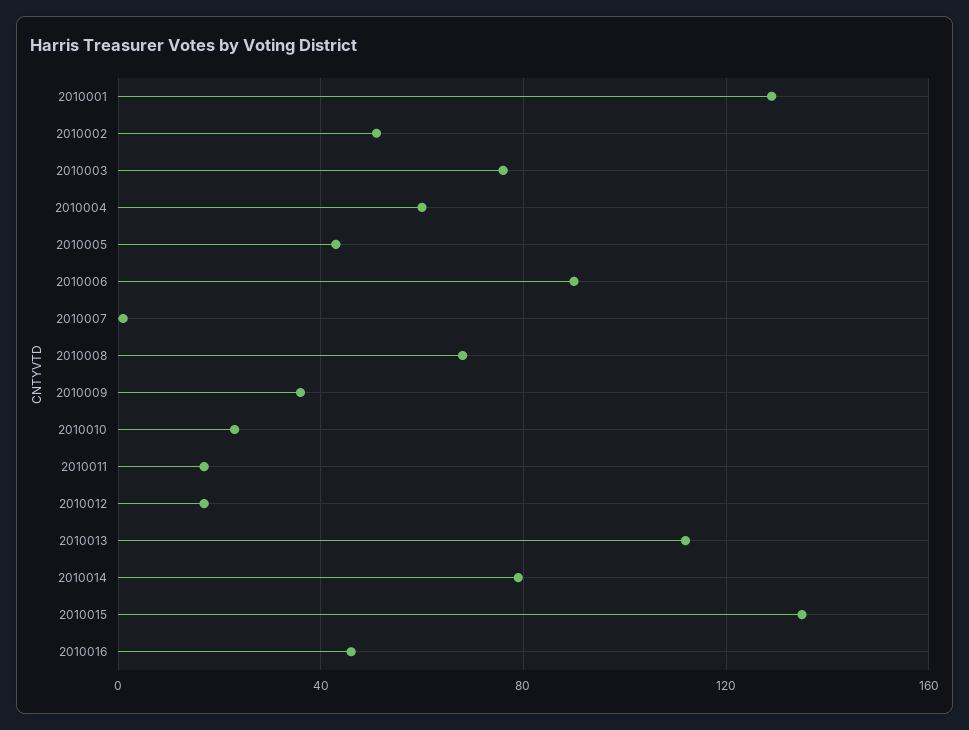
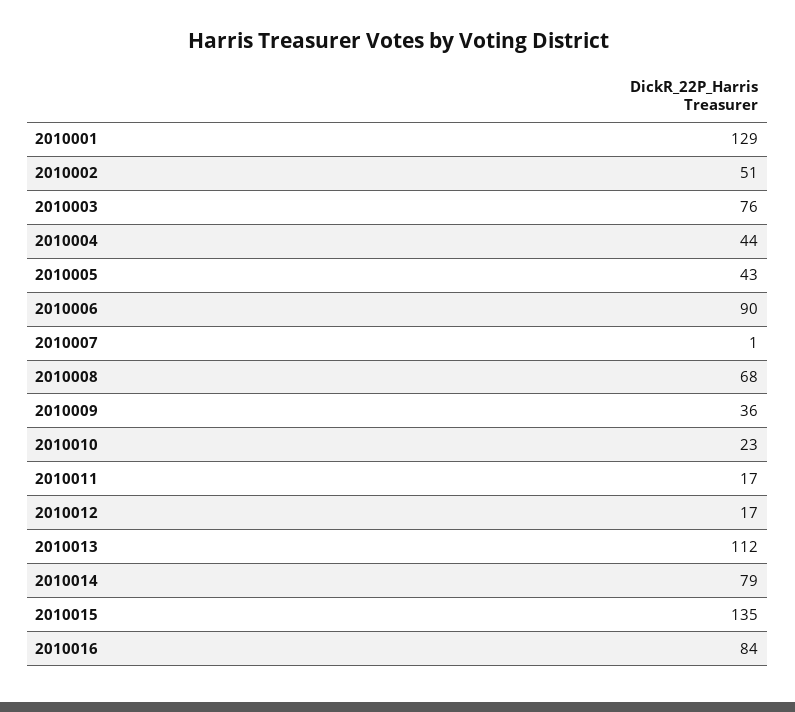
  {
    "2010001": 129,
    "2010002": 51,
    "2010003": 76,
-   "2010004": 60,
+   "2010004": 44,
    "2010005": 43,
    "2010006": 90,
    "2010007": 1,
    "2010008": 68,
    "2010009": 36,
    "2010010": 23,
    "2010011": 17,
    "2010012": 17,
    "2010013": 112,
    "2010014": 79,
    "2010015": 135,
-   "2010016": 45
+   "2010016": 84
  }

